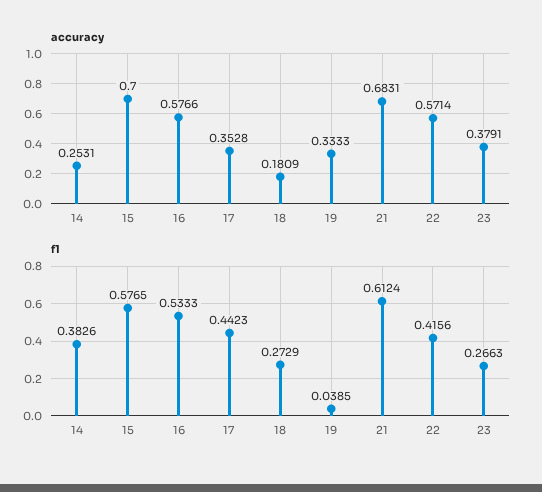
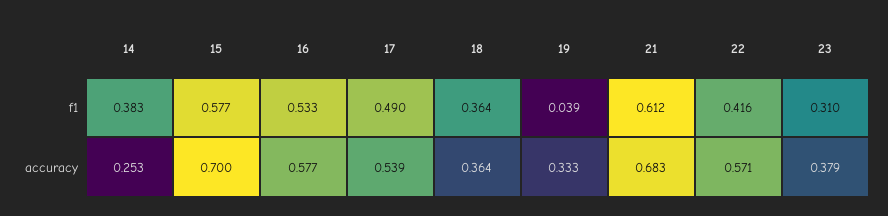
  {
    "accuracy": {
      "14": 0.2531,
      "15": 0.7,
      "16": 0.5766,
-     "17": 0.3528,
+     "17": 0.539,
-     "18": 0.1809,
+     "18": 0.364,
      "19": 0.3333,
      "21": 0.6831,
      "22": 0.5714,
      "23": 0.3791
    },
    "f1": {
      "14": 0.3826,
      "15": 0.5765,
      "16": 0.5333,
-     "17": 0.4423,
+     "17": 0.49,
-     "18": 0.2729,
+     "18": 0.364,
      "19": 0.0385,
      "21": 0.6124,
      "22": 0.4156,
-     "23": 0.2663
+     "23": 0.31
    }
  }

